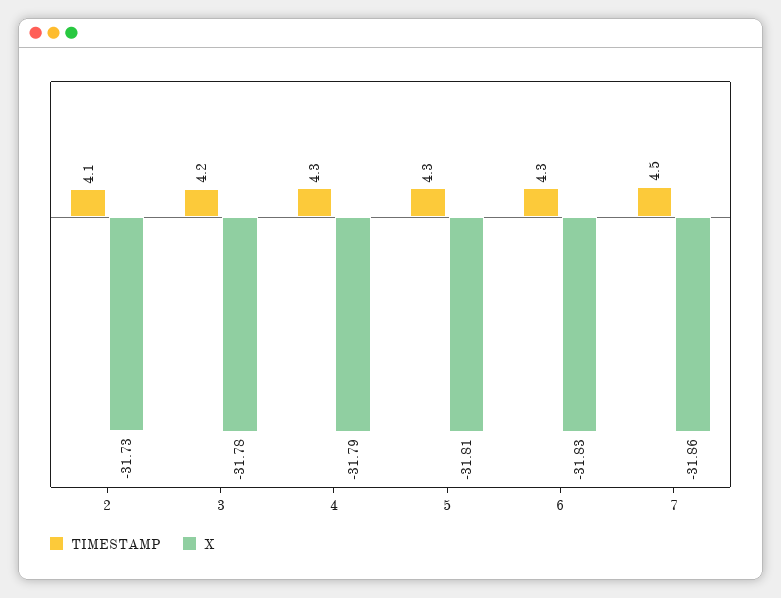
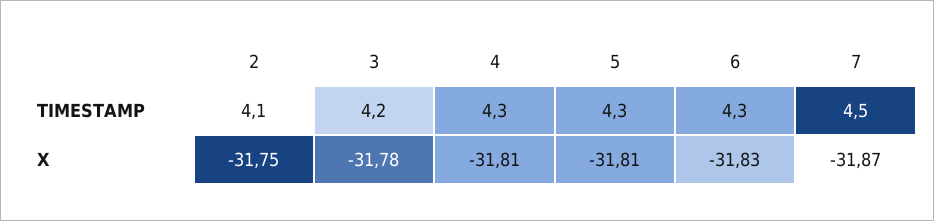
  {
    "TIMESTAMP": {
      "2": 4.1,
      "3": 4.2,
      "4": 4.3,
      "5": 4.3,
      "6": 4.3,
      "7": 4.5
    },
    "X": {
-     "2": -31.73,
+     "2": -31.75,
      "3": -31.78,
-     "4": -31.79,
+     "4": -31.81,
      "5": -31.81,
      "6": -31.83,
-     "7": -31.86
+     "7": -31.87
    }
  }

